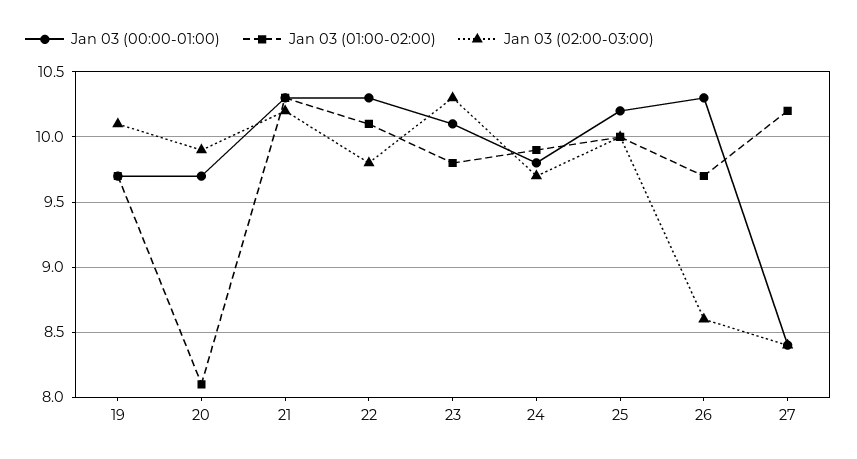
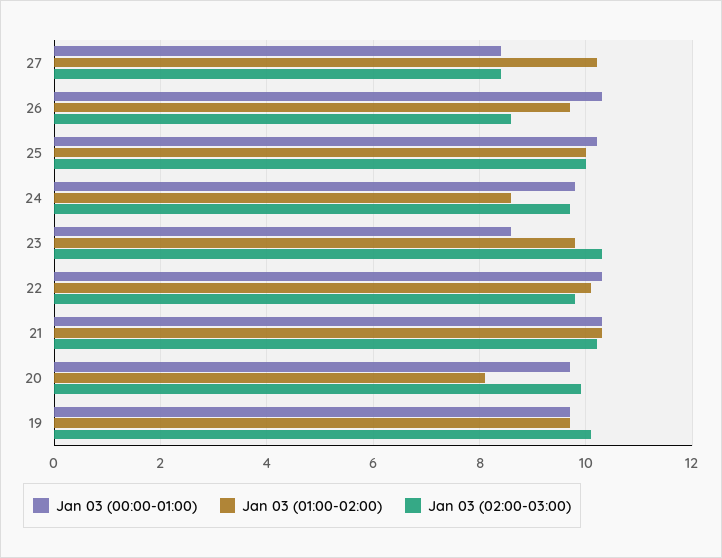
  {
    "Jan 03 (00:00-01:00)": {
      "19": 9.7,
      "20": 9.7,
      "21": 10.3,
      "22": 10.3,
-     "23": 10.1,
+     "23": 8.5,
      "24": 9.8,
      "25": 10.2,
      "26": 10.3,
      "27": 8.4
    },
    "Jan 03 (01:00-02:00)": {
      "19": 9.7,
      "20": 8.1,
      "21": 10.3,
      "22": 10.1,
      "23": 9.8,
-     "24": 9.9,
+     "24": 8.5,
      "25": 10,
      "26": 9.7,
      "27": 10.2
    },
    "Jan 03 (02:00-03:00)": {
      "19": 10.1,
      "20": 9.9,
      "21": 10.2,
      "22": 9.8,
      "23": 10.3,
      "24": 9.7,
      "25": 10,
      "26": 8.6,
      "27": 8.4
    }
  }

